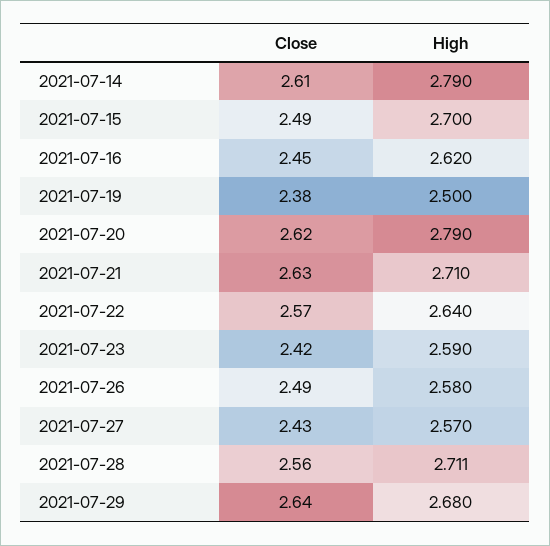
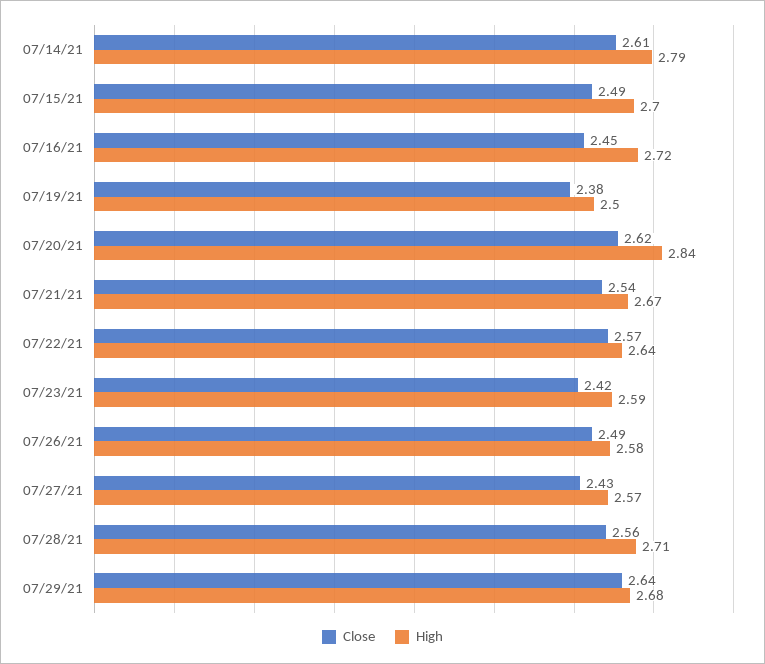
  {
    "Close": {
      "2021-07-14": 2.61,
      "2021-07-15": 2.49,
      "2021-07-16": 2.45,
      "2021-07-19": 2.38,
      "2021-07-20": 2.62,
-     "2021-07-21": 2.63,
+     "2021-07-21": 2.54,
      "2021-07-22": 2.57,
      "2021-07-23": 2.42,
      "2021-07-26": 2.49,
      "2021-07-27": 2.43,
      "2021-07-28": 2.56,
      "2021-07-29": 2.64
    },
    "High": {
      "2021-07-14": 2.79,
      "2021-07-15": 2.7,
-     "2021-07-16": 2.62,
+     "2021-07-16": 2.72,
      "2021-07-19": 2.5,
-     "2021-07-20": 2.79,
+     "2021-07-20": 2.84,
-     "2021-07-21": 2.71,
+     "2021-07-21": 2.67,
      "2021-07-22": 2.64,
      "2021-07-23": 2.59,
      "2021-07-26": 2.58,
      "2021-07-27": 2.57,
      "2021-07-28": 2.711,
      "2021-07-29": 2.68
    }
  }

